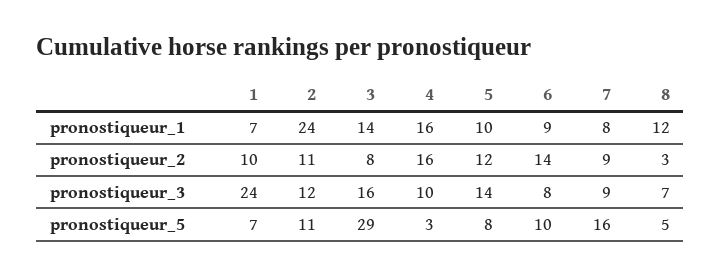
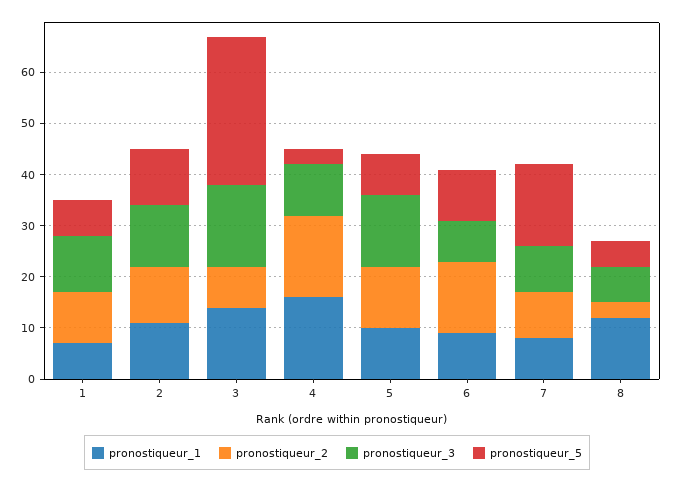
  {
    "pronostiqueur_1": {
      "1": 7,
-     "2": 24,
+     "2": 10,
      "3": 14,
      "4": 16,
      "5": 10,
      "6": 9,
      "7": 8,
      "8": 12
    },
    "pronostiqueur_2": {
      "1": 10,
      "2": 11,
      "3": 8,
      "4": 16,
      "5": 12,
      "6": 14,
      "7": 9,
      "8": 3
    },
    "pronostiqueur_3": {
-     "1": 24,
+     "1": 10,
      "2": 12,
      "3": 16,
      "4": 10,
      "5": 14,
      "6": 8,
      "7": 9,
      "8": 7
    },
    "pronostiqueur_5": {
      "1": 7,
      "2": 11,
      "3": 29,
      "4": 3,
      "5": 8,
      "6": 10,
      "7": 16,
      "8": 5
    }
  }

